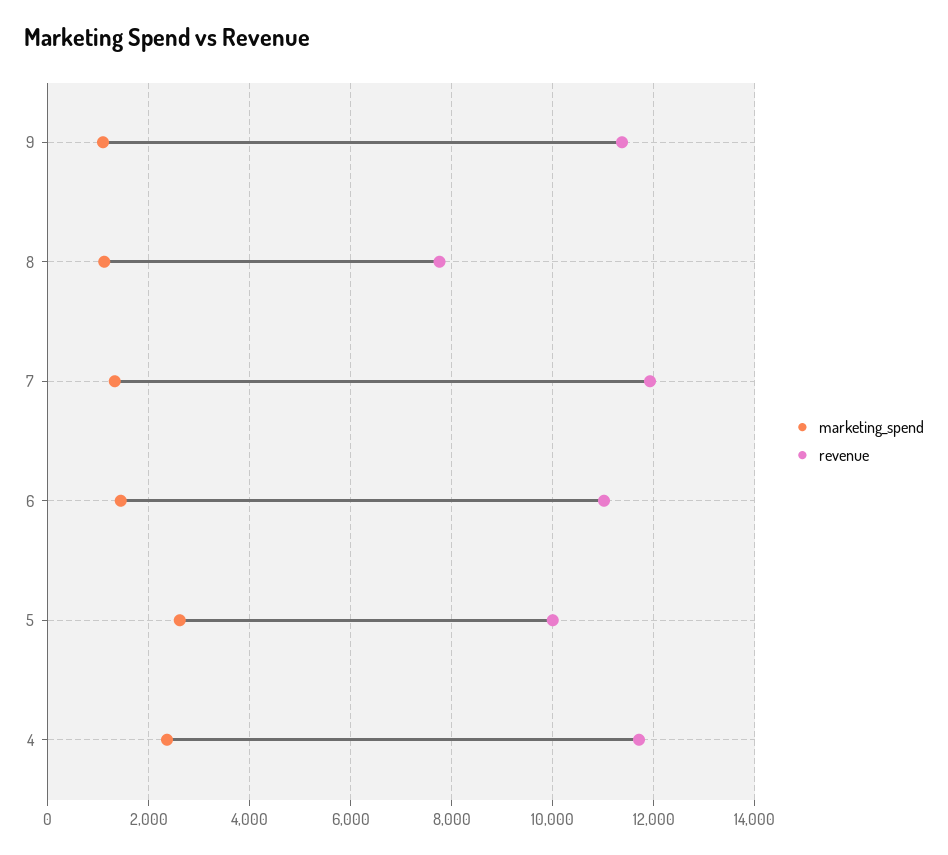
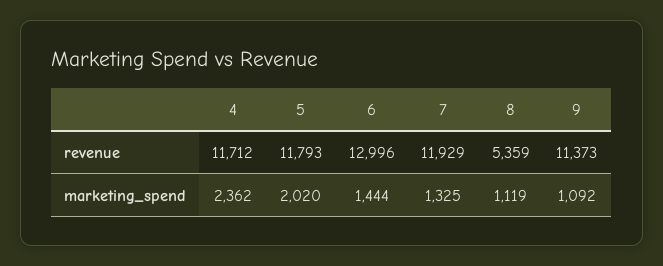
  {
    "marketing_spend": {
      "9": 1092,
      "8": 1119,
      "7": 1325,
      "6": 1444,
-     "5": 2600,
+     "5": 2020,
      "4": 2362
    },
    "revenue": {
      "9": 11373,
-     "8": 7800,
+     "8": 5359,
      "7": 11929,
-     "6": 11000,
+     "6": 12996,
-     "5": 10000,
+     "5": 11793,
      "4": 11712
    }
  }

